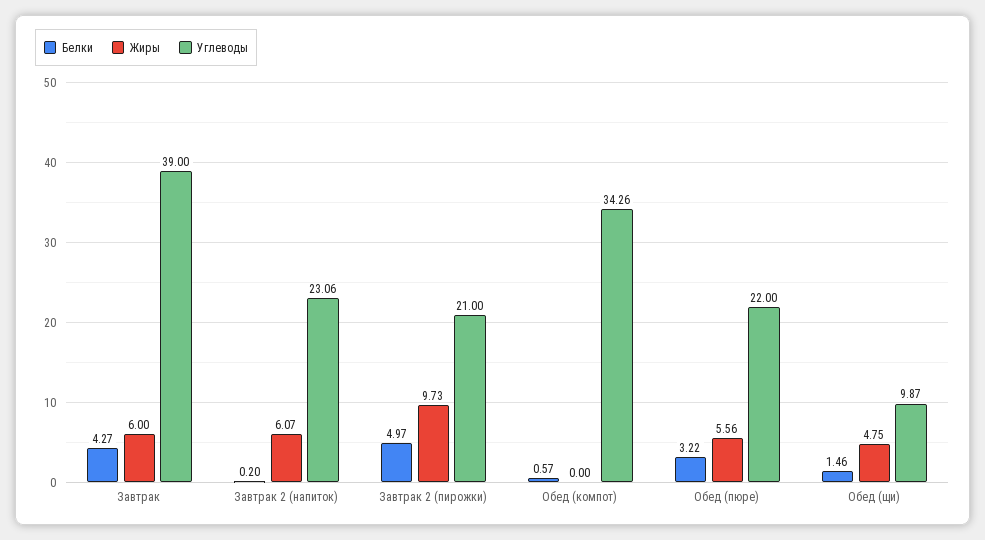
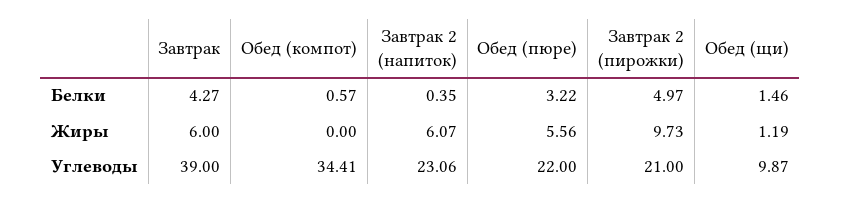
  {
    "Белки": {
      "Завтрак": 4.27,
-     "Завтрак 2 (напиток)": 0.2,
+     "Завтрак 2 (напиток)": 0.35,
      "Завтрак 2 (пирожки)": 4.97,
      "Обед (компот)": 0.57,
      "Обед (пюре)": 3.22,
      "Обед (щи)": 1.46
    },
    "Жиры": {
      "Завтрак": 6,
      "Завтрак 2 (напиток)": 6.07,
      "Завтрак 2 (пирожки)": 9.73,
      "Обед (компот)": 0,
      "Обед (пюре)": 5.56,
-     "Обед (щи)": 4.75
+     "Обед (щи)": 1.19
    },
    "Углеводы": {
      "Завтрак": 39,
      "Завтрак 2 (напиток)": 23.06,
      "Завтрак 2 (пирожки)": 21,
-     "Обед (компот)": 34.26,
+     "Обед (компот)": 34.41,
      "Обед (пюре)": 22,
      "Обед (щи)": 9.87
    }
  }

